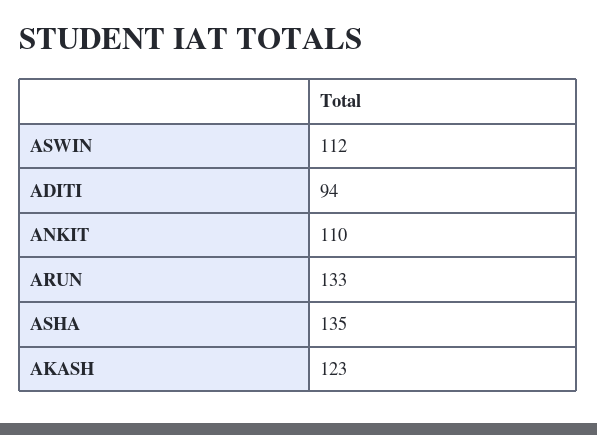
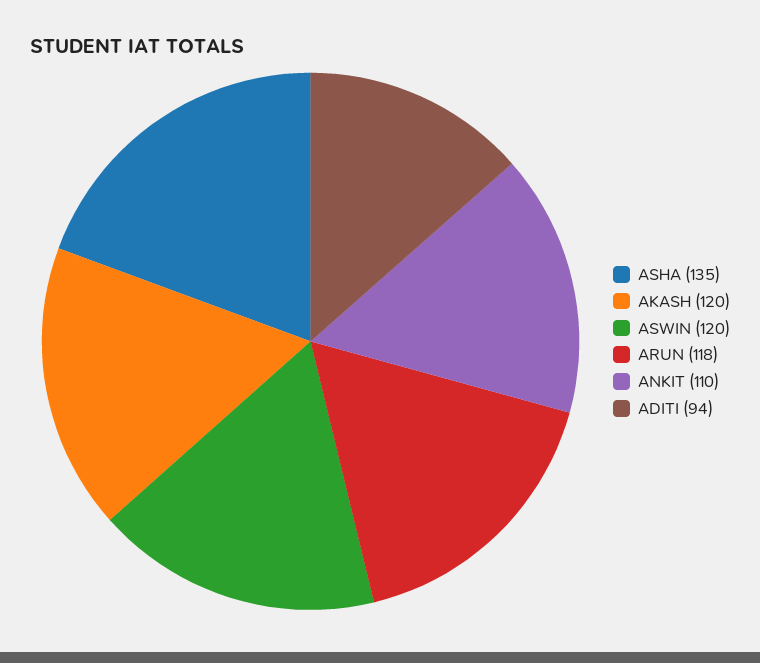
  {
-   "ASWIN": 112,
+   "ASWIN": 120,
    "ADITI": 94,
    "ANKIT": 110,
-   "ARUN": 133,
+   "ARUN": 118,
    "ASHA": 135,
-   "AKASH": 123
+   "AKASH": 120
  }

